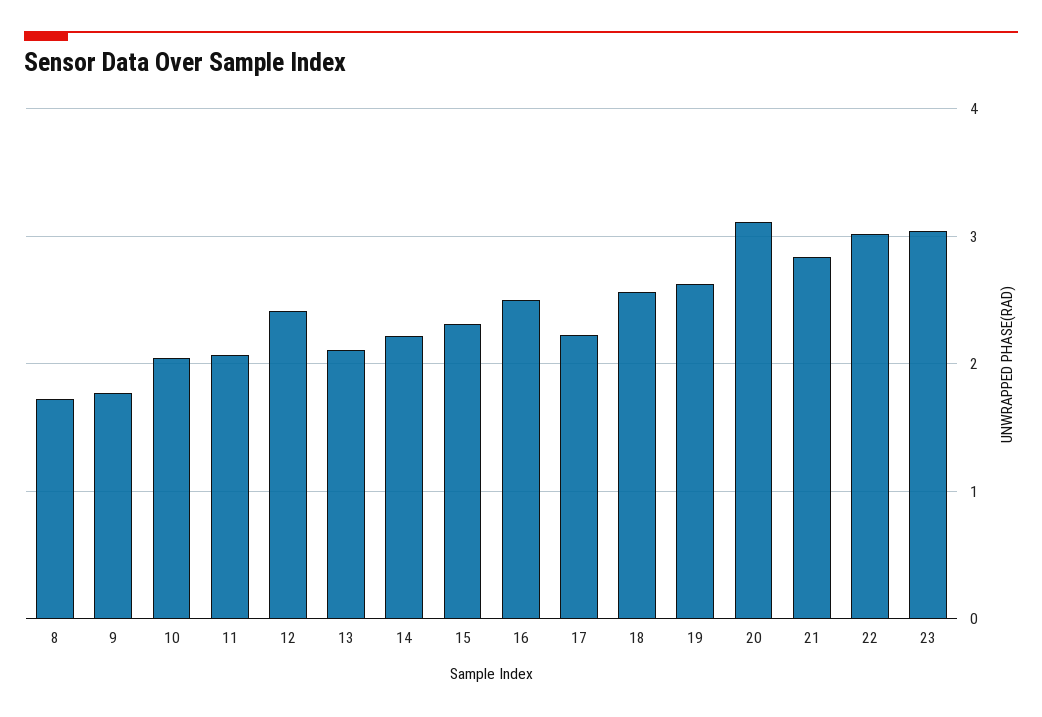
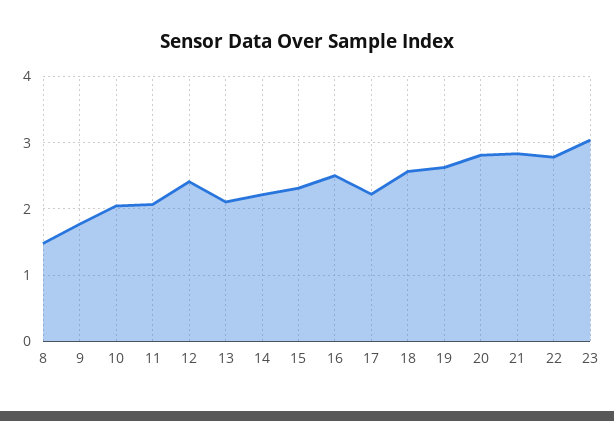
  {
-   "8": 1.7,
+   "8": 1.5,
    "9": 1.8,
    "10": 2,
    "11": 2.1,
    "12": 2.4,
    "13": 2.1,
    "14": 2.2,
    "15": 2.3,
    "16": 2.5,
    "17": 2.2,
    "18": 2.6,
    "19": 2.6,
-   "20": 3.1,
+   "20": 2.8,
    "21": 2.8,
-   "22": 3,
+   "22": 2.8,
    "23": 3
  }

